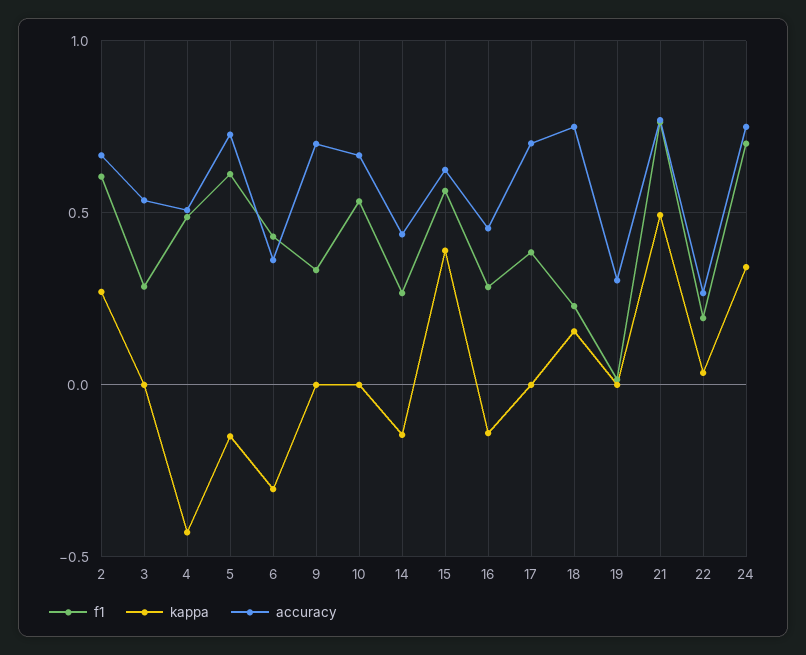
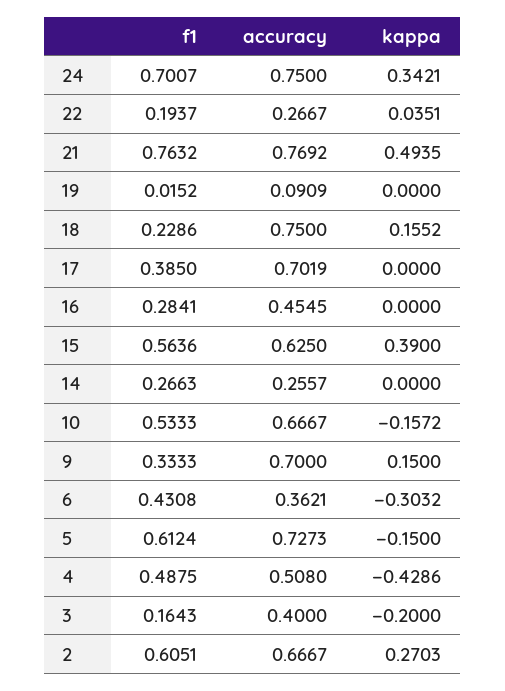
  {
    "f1": {
      "2": 0.6051,
-     "3": 0.3,
+     "3": 0.1643,
      "4": 0.4875,
      "5": 0.6124,
      "6": 0.4308,
      "9": 0.3333,
      "10": 0.5333,
      "14": 0.2663,
      "15": 0.5636,
      "16": 0.2841,
      "17": 0.385,
      "18": 0.2286,
      "19": 0.0152,
      "21": 0.7632,
      "22": 0.1937,
      "24": 0.7007
    },
    "kappa": {
      "2": 0.2703,
-     "3": 0,
+     "3": -0.2,
      "4": -0.4286,
      "5": -0.15,
      "6": -0.3032,
-     "9": 0,
+     "9": 0.15,
-     "10": 0,
+     "10": -0.1572,
-     "14": -0.15,
+     "14": 0,
      "15": 0.39,
-     "16": -0.15,
+     "16": 0,
      "17": 0,
      "18": 0.1552,
      "19": 0,
      "21": 0.4935,
      "22": 0.0351,
      "24": 0.3421
    },
    "accuracy": {
      "2": 0.6667,
-     "3": 0.55,
+     "3": 0.4,
      "4": 0.508,
      "5": 0.7273,
      "6": 0.3621,
      "9": 0.7,
      "10": 0.6667,
-     "14": 0.45,
+     "14": 0.2557,
      "15": 0.625,
      "16": 0.4545,
      "17": 0.7019,
      "18": 0.75,
-     "19": 0.3,
+     "19": 0.0909,
      "21": 0.7692,
      "22": 0.2667,
      "24": 0.75
    }
  }

